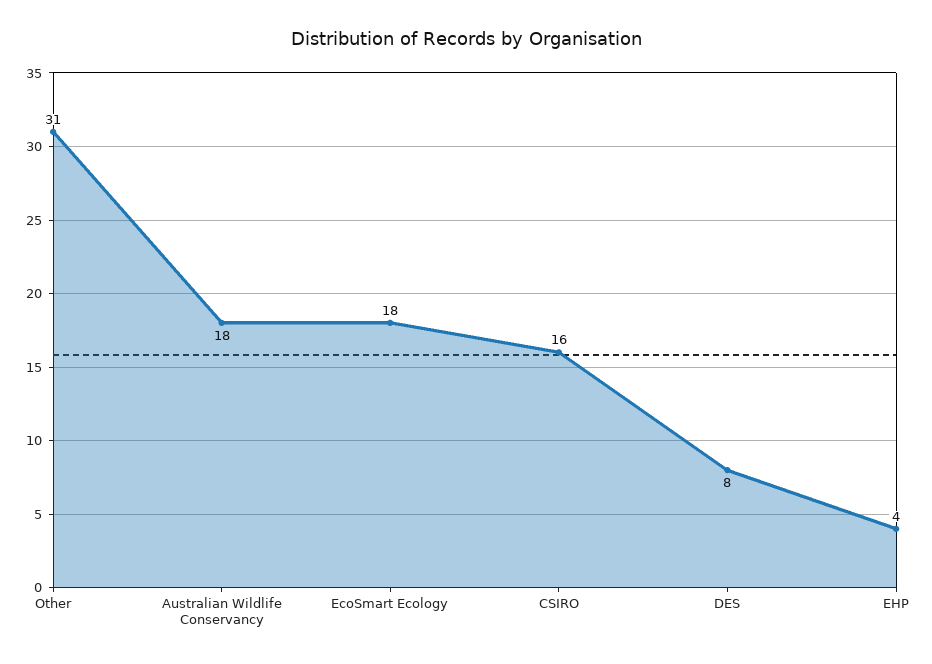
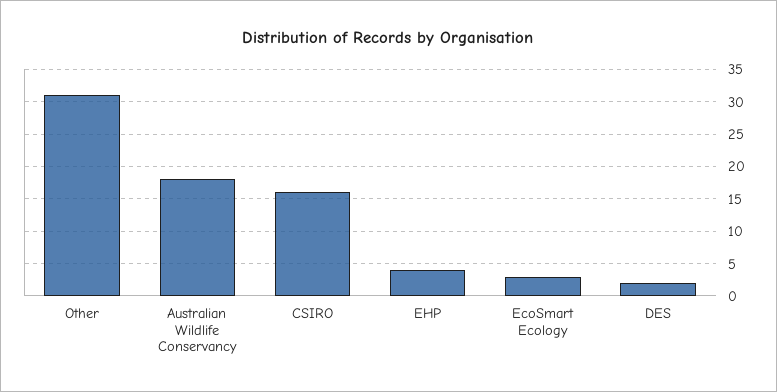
  {
    "Other": 31,
    "Australian Wildlife Conservancy": 18,
-   "EcoSmart Ecology": 18,
+   "EcoSmart Ecology": 3,
    "CSIRO": 16,
-   "DES": 8,
+   "DES": 2,
    "EHP": 4
  }

